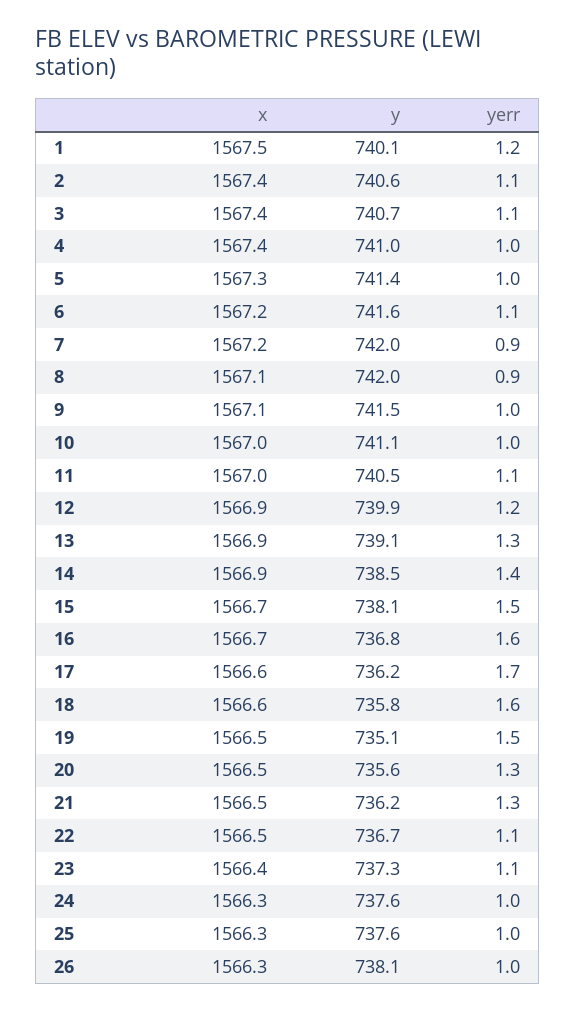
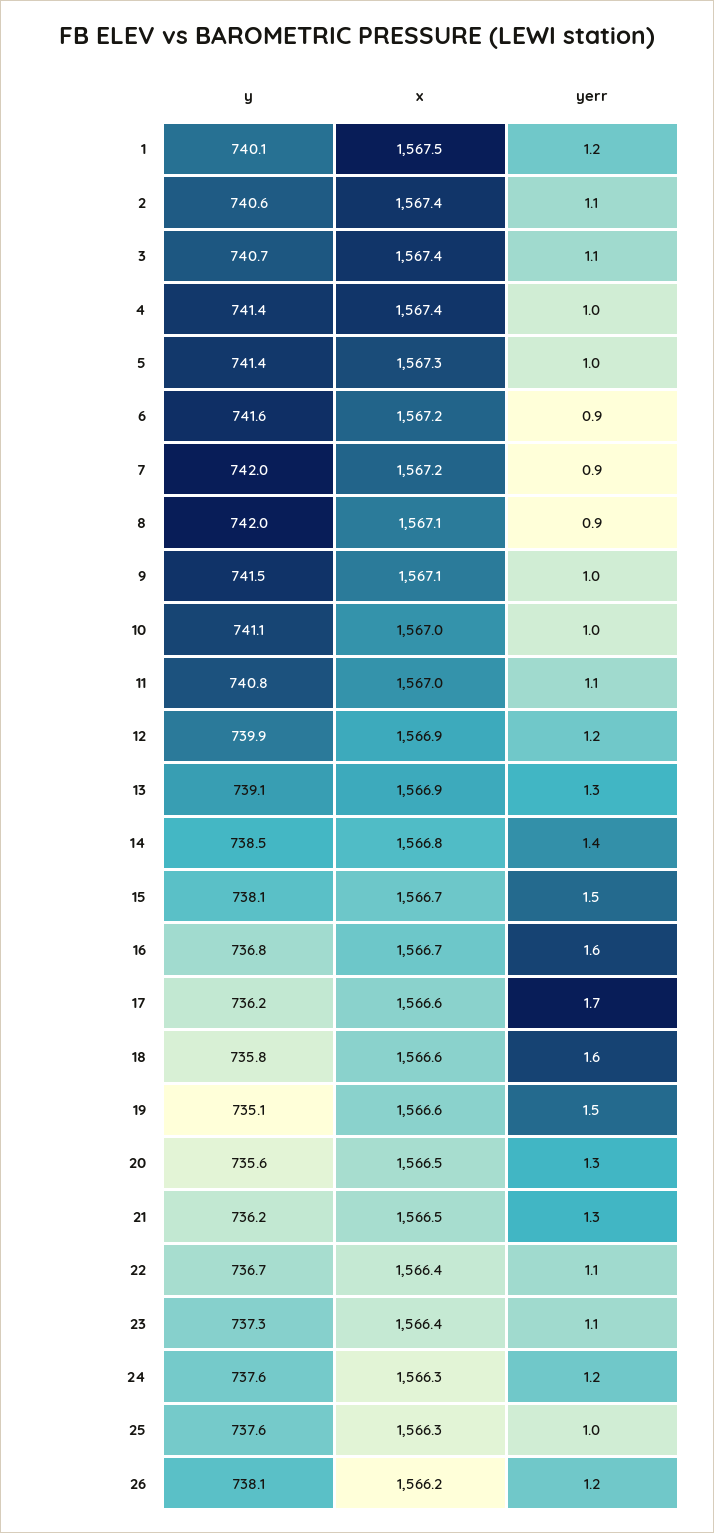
  {
    "x": {
      "1": 1567.5,
      "2": 1567.4,
      "3": 1567.4,
      "4": 1567.4,
      "5": 1567.3,
      "6": 1567.2,
      "7": 1567.2,
      "8": 1567.1,
      "9": 1567.1,
      "10": 1567,
      "11": 1567,
      "12": 1566.9,
      "13": 1566.9,
-     "14": 1566.9,
+     "14": 1566.8,
      "15": 1566.7,
      "16": 1566.7,
      "17": 1566.6,
      "18": 1566.6,
-     "19": 1566.5,
+     "19": 1566.6,
      "20": 1566.5,
      "21": 1566.5,
-     "22": 1566.5,
+     "22": 1566.4,
      "23": 1566.4,
      "24": 1566.3,
      "25": 1566.3,
-     "26": 1566.3
+     "26": 1566.2
    },
    "y": {
      "1": 740.1,
      "2": 740.6,
      "3": 740.7,
-     "4": 741,
+     "4": 741.4,
      "5": 741.4,
      "6": 741.6,
      "7": 742,
      "8": 742,
      "9": 741.5,
      "10": 741.1,
-     "11": 740.5,
+     "11": 740.8,
      "12": 739.9,
      "13": 739.1,
      "14": 738.5,
      "15": 738.1,
      "16": 736.8,
      "17": 736.2,
      "18": 735.8,
      "19": 735.1,
      "20": 735.6,
      "21": 736.2,
      "22": 736.7,
      "23": 737.3,
      "24": 737.6,
      "25": 737.6,
      "26": 738.1
    },
    "yerr": {
      "1": 1.2,
      "2": 1.1,
      "3": 1.1,
      "4": 1,
      "5": 1,
-     "6": 1.1,
+     "6": 0.9,
      "7": 0.9,
      "8": 0.9,
      "9": 1,
      "10": 1,
      "11": 1.1,
      "12": 1.2,
      "13": 1.3,
      "14": 1.4,
      "15": 1.5,
      "16": 1.6,
      "17": 1.7,
      "18": 1.6,
      "19": 1.5,
      "20": 1.3,
      "21": 1.3,
      "22": 1.1,
      "23": 1.1,
-     "24": 1,
+     "24": 1.2,
      "25": 1,
-     "26": 1
+     "26": 1.2
    }
  }

